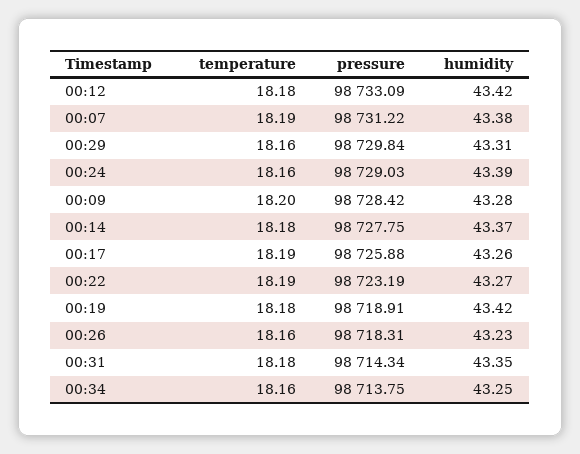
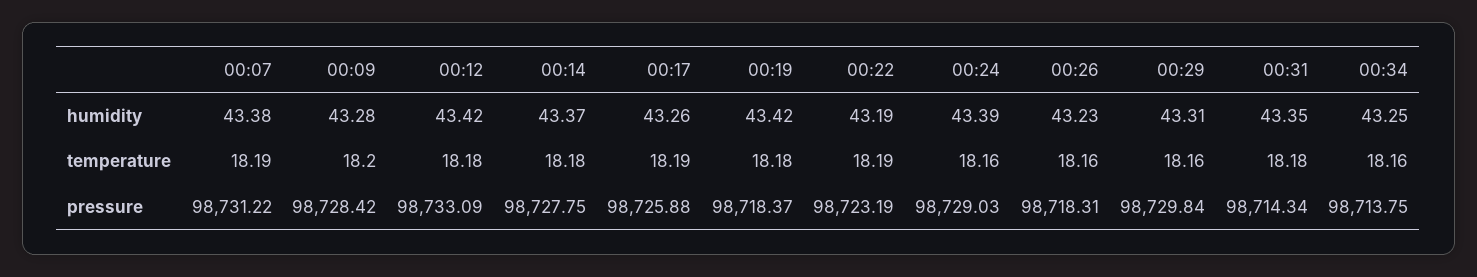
  {
    "temperature": {
      "00:12": 18.18,
      "00:07": 18.19,
      "00:29": 18.16,
      "00:24": 18.16,
      "00:09": 18.2,
      "00:14": 18.18,
      "00:17": 18.19,
      "00:22": 18.19,
      "00:19": 18.18,
      "00:26": 18.16,
      "00:31": 18.18,
      "00:34": 18.16
    },
    "pressure": {
      "00:12": 98733.09,
      "00:07": 98731.22,
      "00:29": 98729.84,
      "00:24": 98729.03,
      "00:09": 98728.42,
      "00:14": 98727.75,
      "00:17": 98725.88,
      "00:22": 98723.19,
-     "00:19": 98718.91,
+     "00:19": 98718.37,
      "00:26": 98718.31,
      "00:31": 98714.34,
      "00:34": 98713.75
    },
    "humidity": {
      "00:12": 43.42,
      "00:07": 43.38,
      "00:29": 43.31,
      "00:24": 43.39,
      "00:09": 43.28,
      "00:14": 43.37,
      "00:17": 43.26,
-     "00:22": 43.27,
+     "00:22": 43.19,
      "00:19": 43.42,
      "00:26": 43.23,
      "00:31": 43.35,
      "00:34": 43.25
    }
  }

